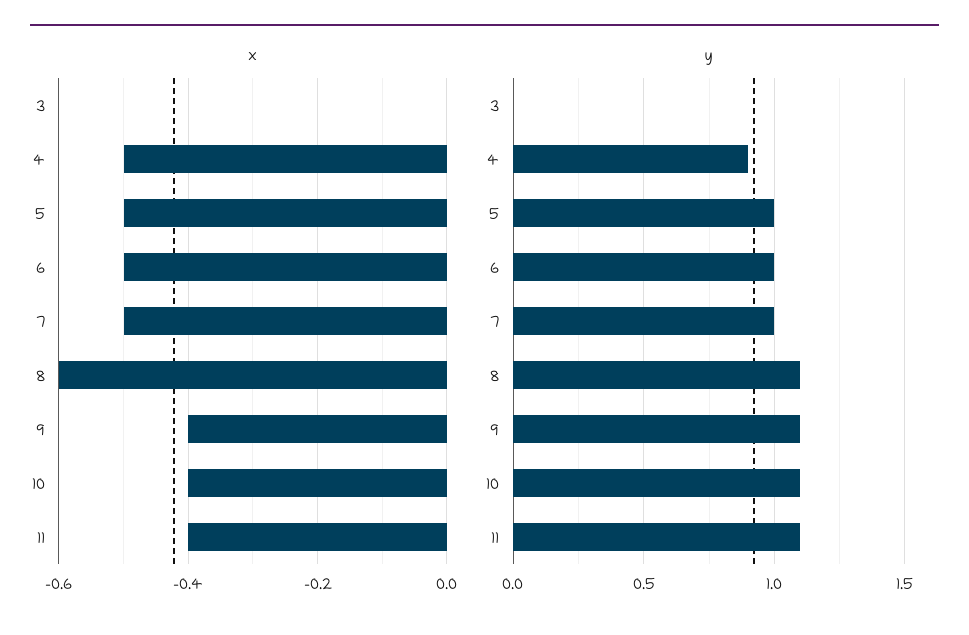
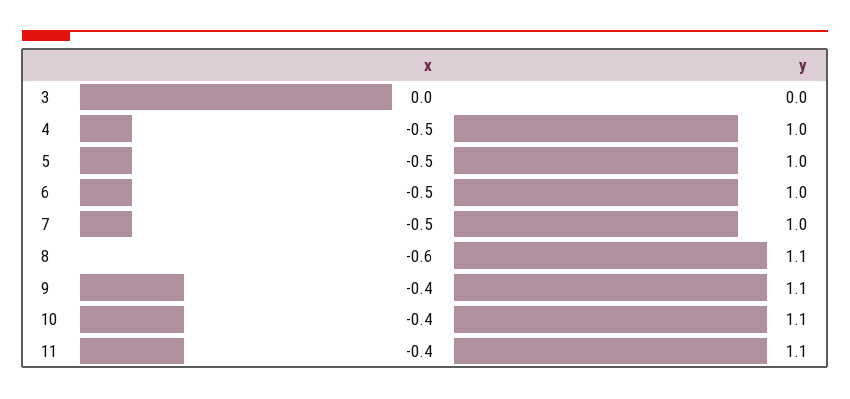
  {
    "x": {
      "3": 0,
      "4": -0.5,
      "5": -0.5,
      "6": -0.5,
      "7": -0.5,
      "8": -0.6,
      "9": -0.4,
      "10": -0.4,
      "11": -0.4
    },
    "y": {
      "3": 0,
-     "4": 0.9,
+     "4": 1,
      "5": 1,
      "6": 1,
      "7": 1,
      "8": 1.1,
      "9": 1.1,
      "10": 1.1,
      "11": 1.1
    }
  }

